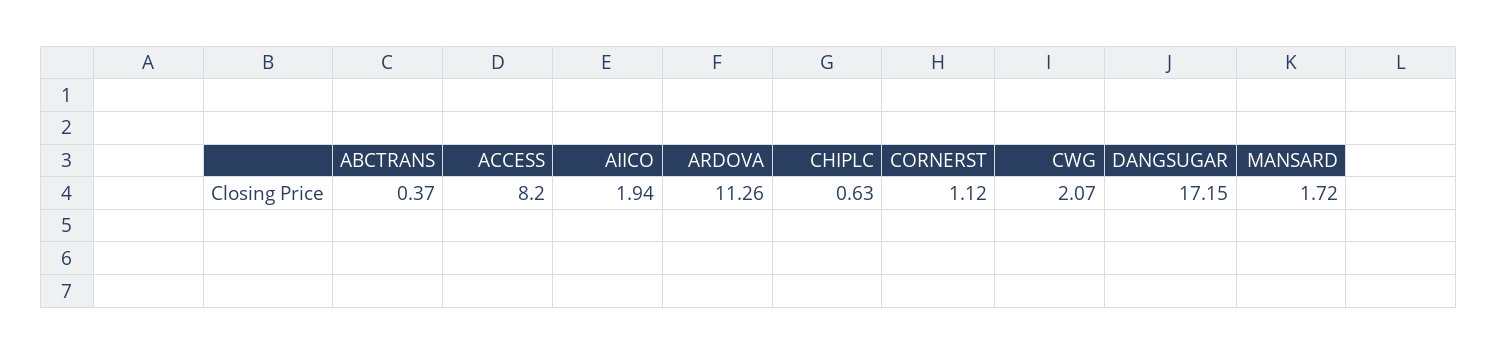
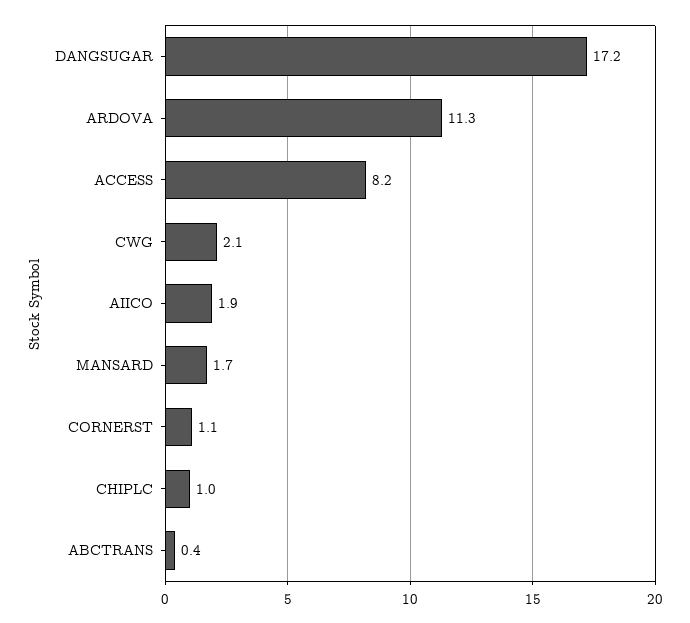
  {
    "ABCTRANS": 0.37,
    "ACCESS": 8.2,
    "AIICO": 1.94,
    "ARDOVA": 11.26,
-   "CHIPLC": 0.63,
+   "CHIPLC": 1,
    "CORNERST": 1.12,
    "CWG": 2.07,
    "DANGSUGAR": 17.15,
    "MANSARD": 1.72
  }

